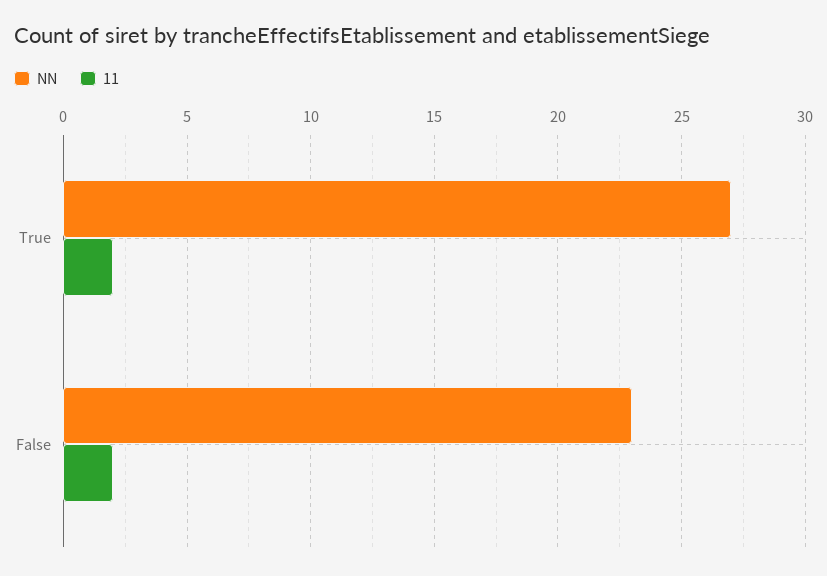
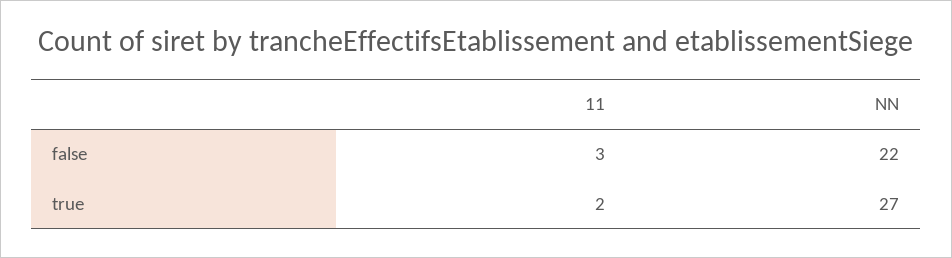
  {
    "NN": {
      "True": 27,
-     "False": 23
+     "False": 22
    },
    "11": {
      "True": 2,
-     "False": 2
+     "False": 3
    }
  }

